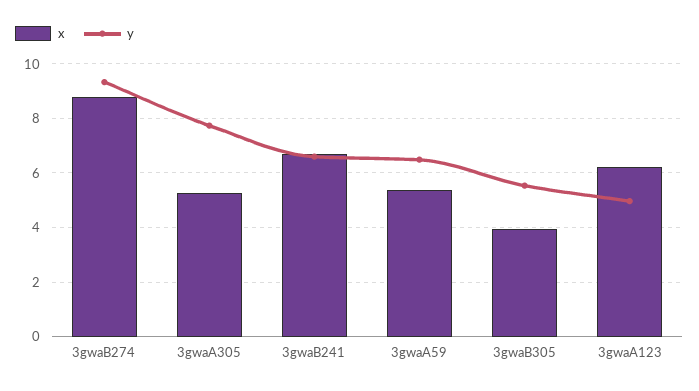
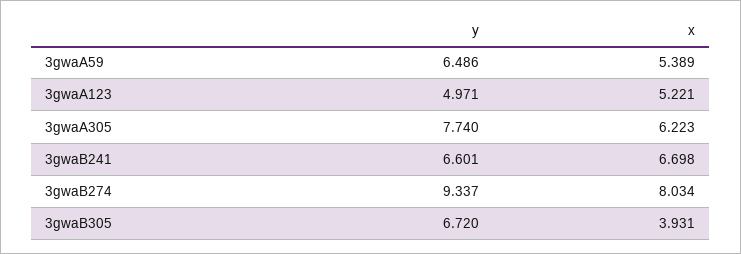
  {
    "x": {
-     "3gwaB274": 8.75,
+     "3gwaB274": 8.034,
-     "3gwaA305": 5.25,
+     "3gwaA305": 6.223,
      "3gwaB241": 6.698,
      "3gwaA59": 5.389,
      "3gwaB305": 3.931,
-     "3gwaA123": 6.25
+     "3gwaA123": 5.221
    },
    "y": {
      "3gwaB274": 9.337,
      "3gwaA305": 7.74,
      "3gwaB241": 6.601,
      "3gwaA59": 6.486,
-     "3gwaB305": 5.5,
+     "3gwaB305": 6.72,
      "3gwaA123": 4.971
    }
  }

